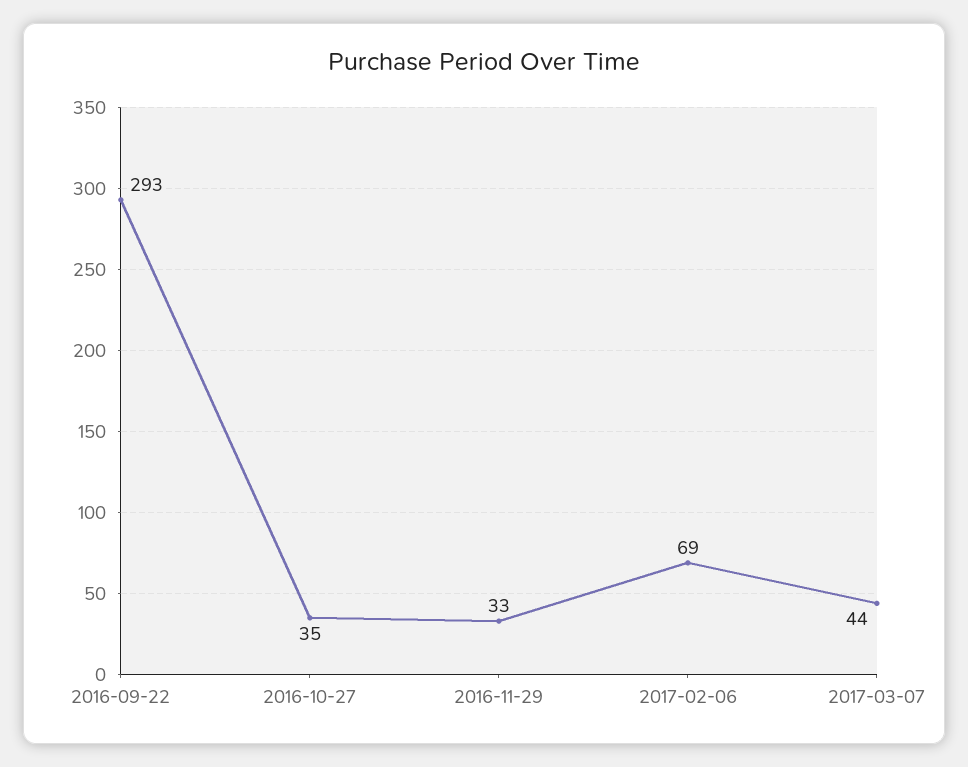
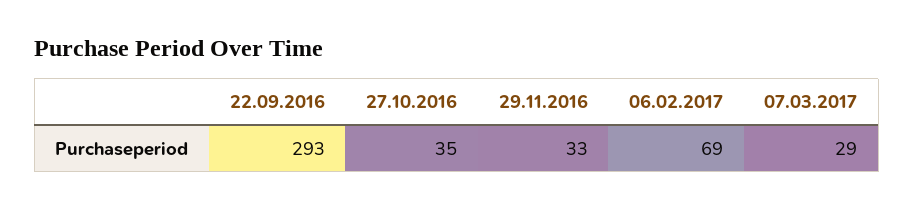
  {
    "2016-09-22": 293,
    "2016-10-27": 35,
    "2016-11-29": 33,
    "2017-02-06": 69,
-   "2017-03-07": 44
+   "2017-03-07": 29
  }

